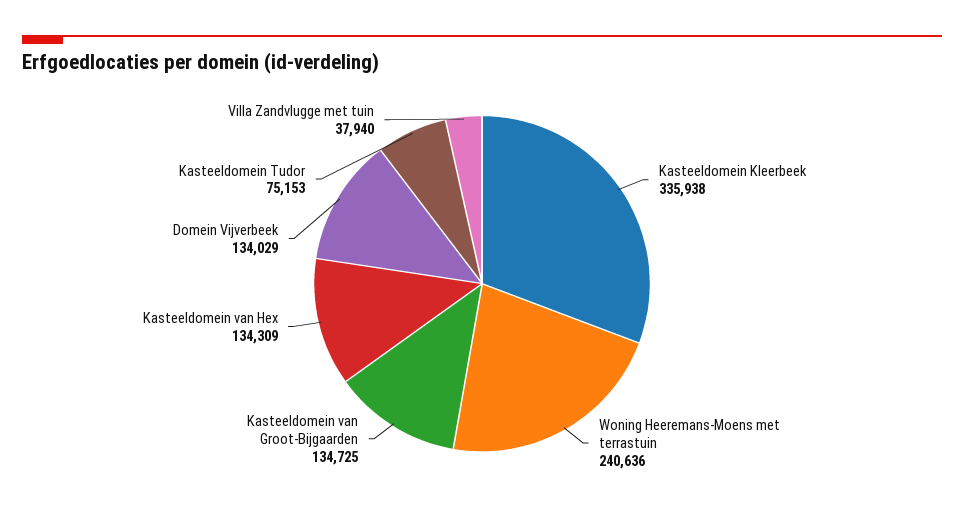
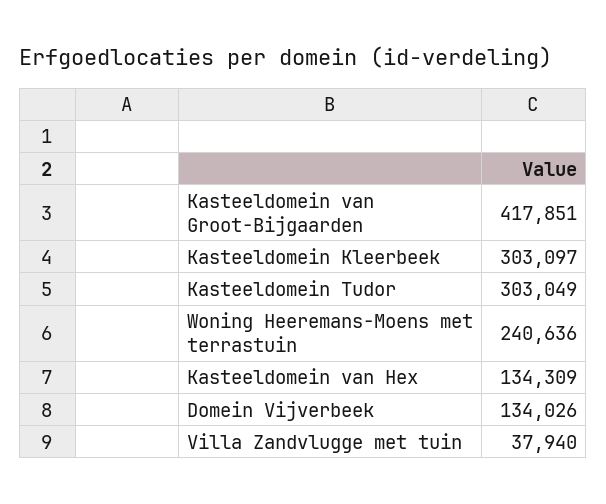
  {
-   "Kasteeldomein Kleerbeek": 335938,
+   "Kasteeldomein Kleerbeek": 303097,
    "Woning Heeremans-Moens met terrastuin": 240636,
-   "Kasteeldomein van Groot-Bijgaarden": 134725,
+   "Kasteeldomein van Groot-Bijgaarden": 417851,
    "Kasteeldomein van Hex": 134309,
-   "Domein Vijverbeek": 134029,
+   "Domein Vijverbeek": 134026,
-   "Kasteeldomein Tudor": 75153,
+   "Kasteeldomein Tudor": 303049,
    "Villa Zandvlugge met tuin": 37940
  }

